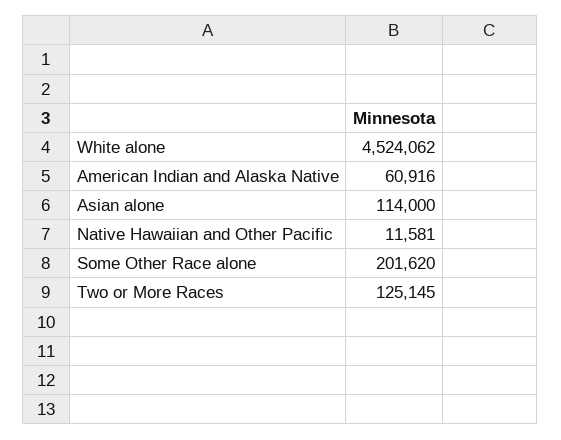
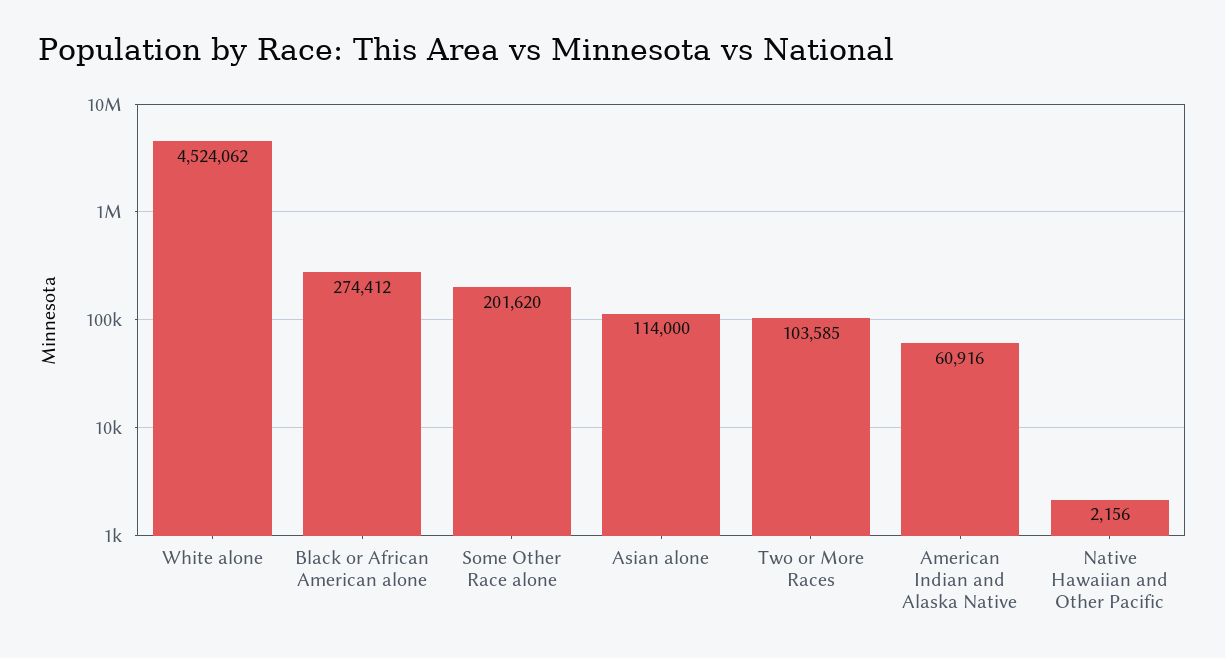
  {
    "White alone": 4524062,
    "American Indian and Alaska Native": 60916,
    "Asian alone": 114000,
-   "Native Hawaiian and Other Pacific": 11581,
+   "Native Hawaiian and Other Pacific": 2156,
    "Some Other Race alone": 201620,
-   "Two or More Races": 125145
+   "Two or More Races": 103585,
+   "Black or African American alone": 274412
  }

